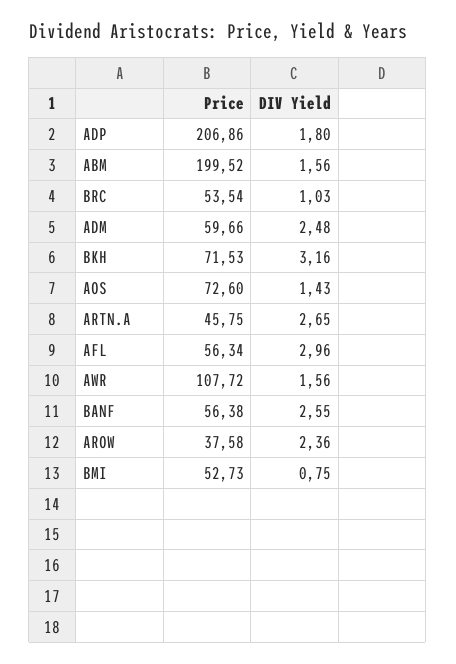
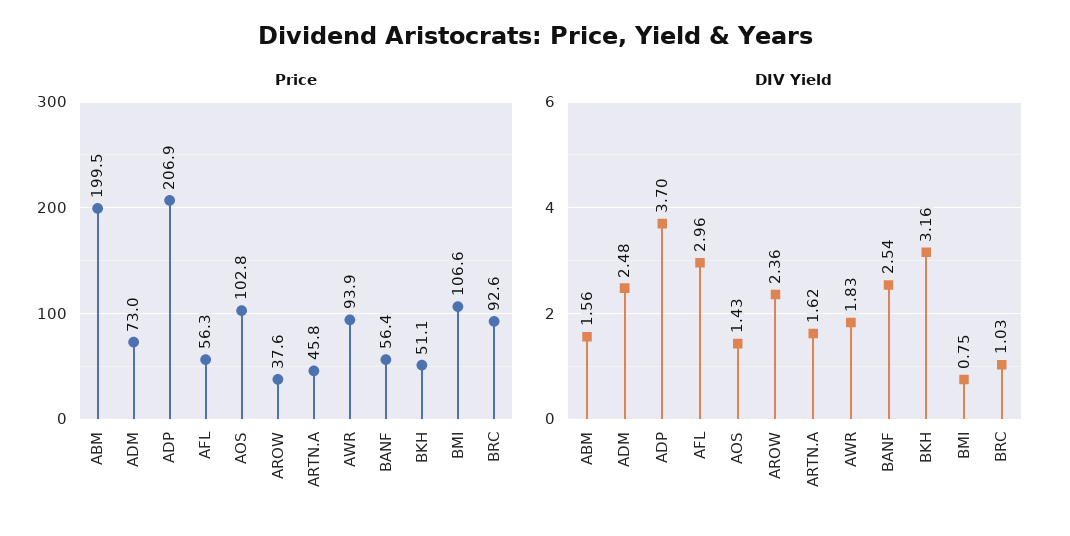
  {
    "Price": {
      "ADP": 206.86,
      "ABM": 199.52,
-     "BRC": 53.54,
+     "BRC": 92.6,
-     "ADM": 59.66,
+     "ADM": 73,
-     "BKH": 71.53,
+     "BKH": 51.1,
-     "AOS": 72.6,
+     "AOS": 102.8,
      "ARTN.A": 45.75,
      "AFL": 56.34,
-     "AWR": 107.72,
+     "AWR": 93.9,
      "BANF": 56.38,
      "AROW": 37.58,
-     "BMI": 52.73
+     "BMI": 106.6
    },
    "DIV Yield": {
-     "ADP": 1.8,
+     "ADP": 3.7,
      "ABM": 1.56,
      "BRC": 1.03,
      "ADM": 2.48,
      "BKH": 3.16,
      "AOS": 1.43,
-     "ARTN.A": 2.65,
+     "ARTN.A": 1.62,
      "AFL": 2.96,
-     "AWR": 1.56,
+     "AWR": 1.83,
-     "BANF": 2.55,
+     "BANF": 2.54,
      "AROW": 2.36,
      "BMI": 0.75
    }
  }

